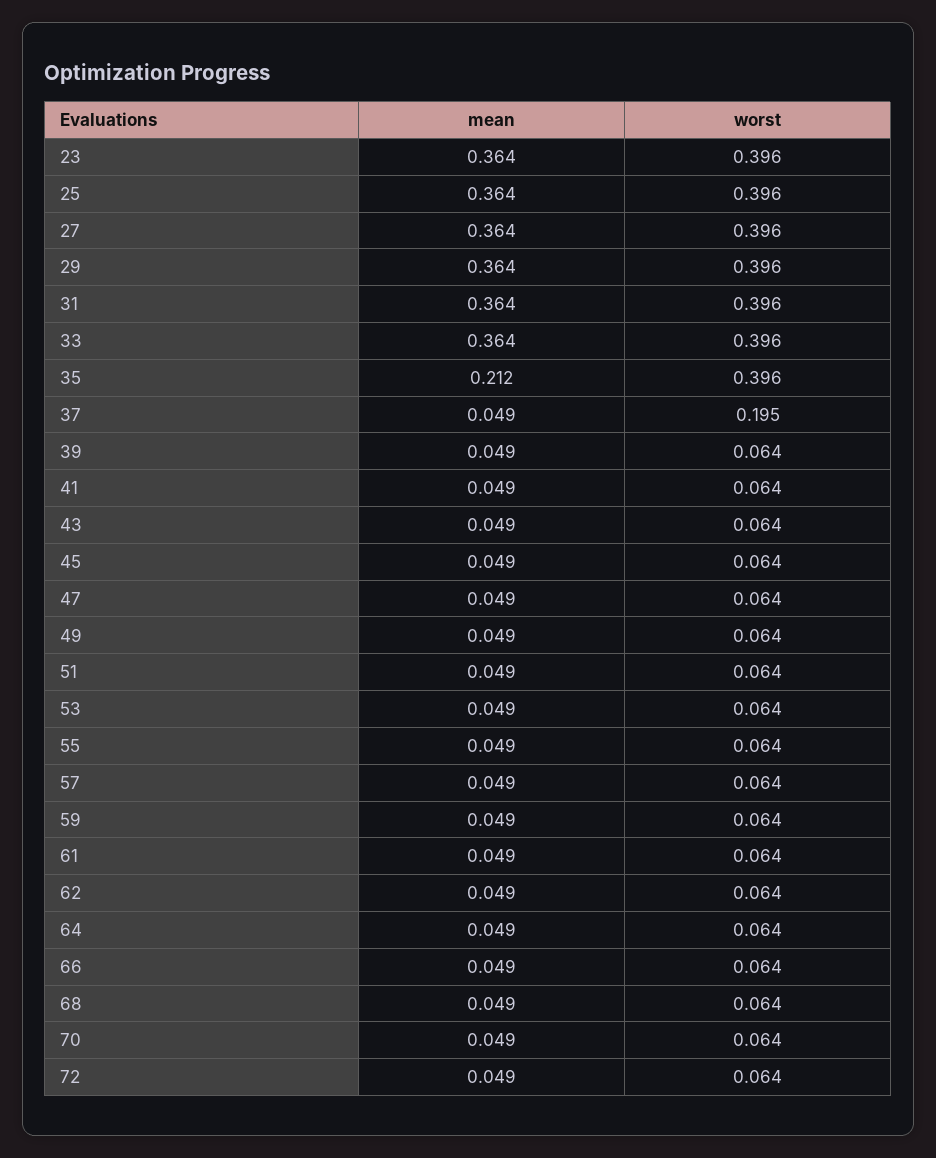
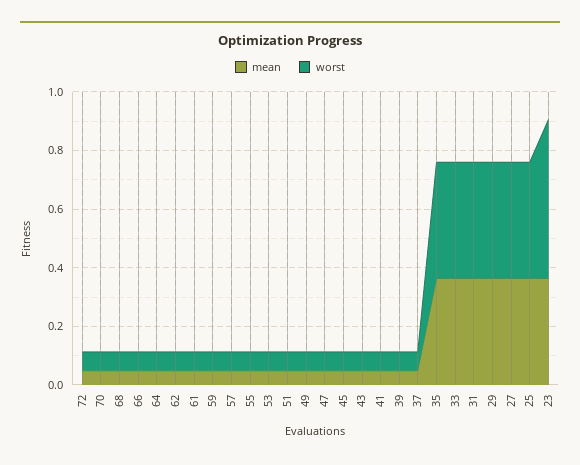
  {
    "mean": {
      "23": 0.364,
      "25": 0.364,
      "27": 0.364,
      "29": 0.364,
      "31": 0.364,
      "33": 0.364,
-     "35": 0.212,
+     "35": 0.35,
      "37": 0.049,
      "39": 0.049,
      "41": 0.049,
      "43": 0.049,
      "45": 0.049,
      "47": 0.049,
      "49": 0.049,
      "51": 0.049,
      "53": 0.049,
      "55": 0.049,
      "57": 0.049,
      "59": 0.049,
      "61": 0.049,
      "62": 0.049,
      "64": 0.049,
      "66": 0.049,
      "68": 0.049,
      "70": 0.049,
      "72": 0.049
    },
    "worst": {
-     "23": 0.396,
+     "23": 0.55,
      "25": 0.396,
      "27": 0.396,
      "29": 0.396,
      "31": 0.396,
      "33": 0.396,
      "35": 0.396,
-     "37": 0.195,
+     "37": 0.05,
      "39": 0.064,
      "41": 0.064,
      "43": 0.064,
      "45": 0.064,
      "47": 0.064,
      "49": 0.064,
      "51": 0.064,
      "53": 0.064,
      "55": 0.064,
      "57": 0.064,
      "59": 0.064,
      "61": 0.064,
      "62": 0.064,
      "64": 0.064,
      "66": 0.064,
      "68": 0.064,
      "70": 0.064,
      "72": 0.064
    }
  }

